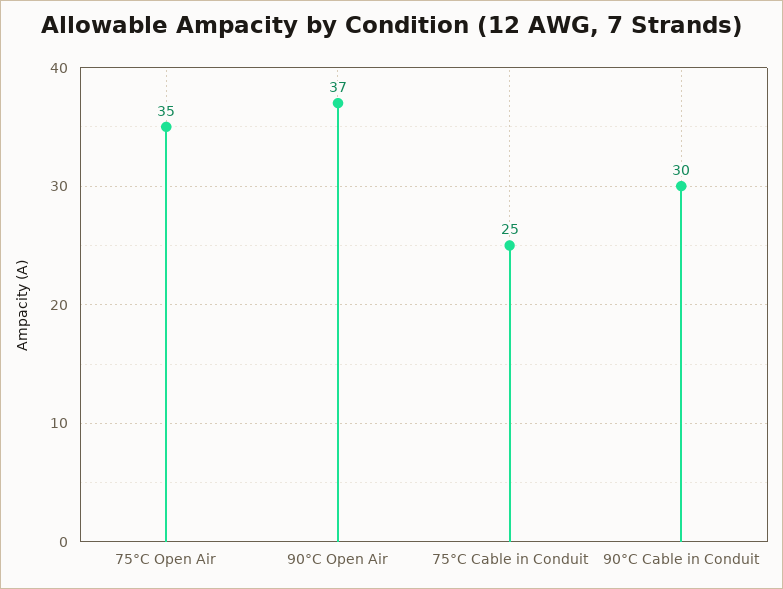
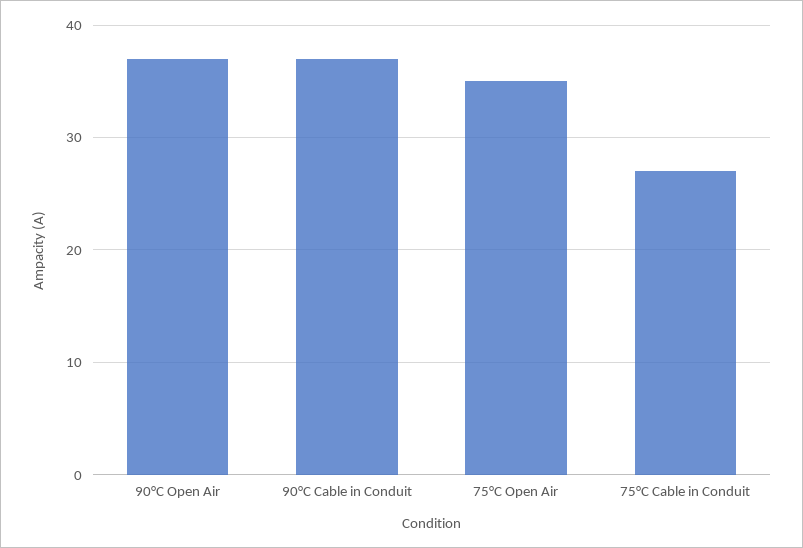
  {
    "75°C Open Air": 35,
    "90°C Open Air": 37,
-   "75°C Cable in Conduit": 25,
+   "75°C Cable in Conduit": 27,
-   "90°C Cable in Conduit": 30
+   "90°C Cable in Conduit": 37
  }

